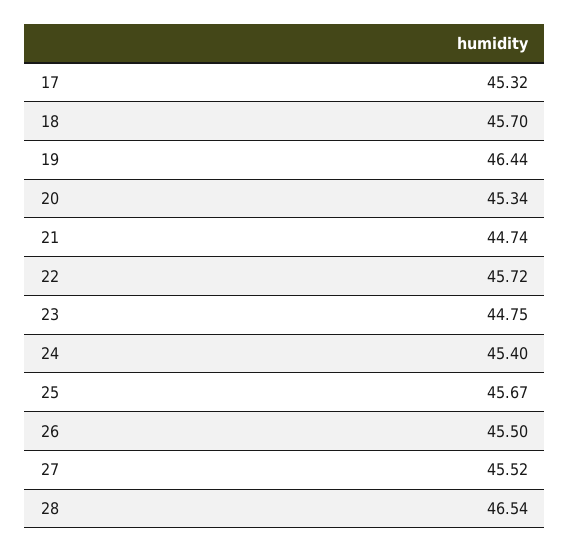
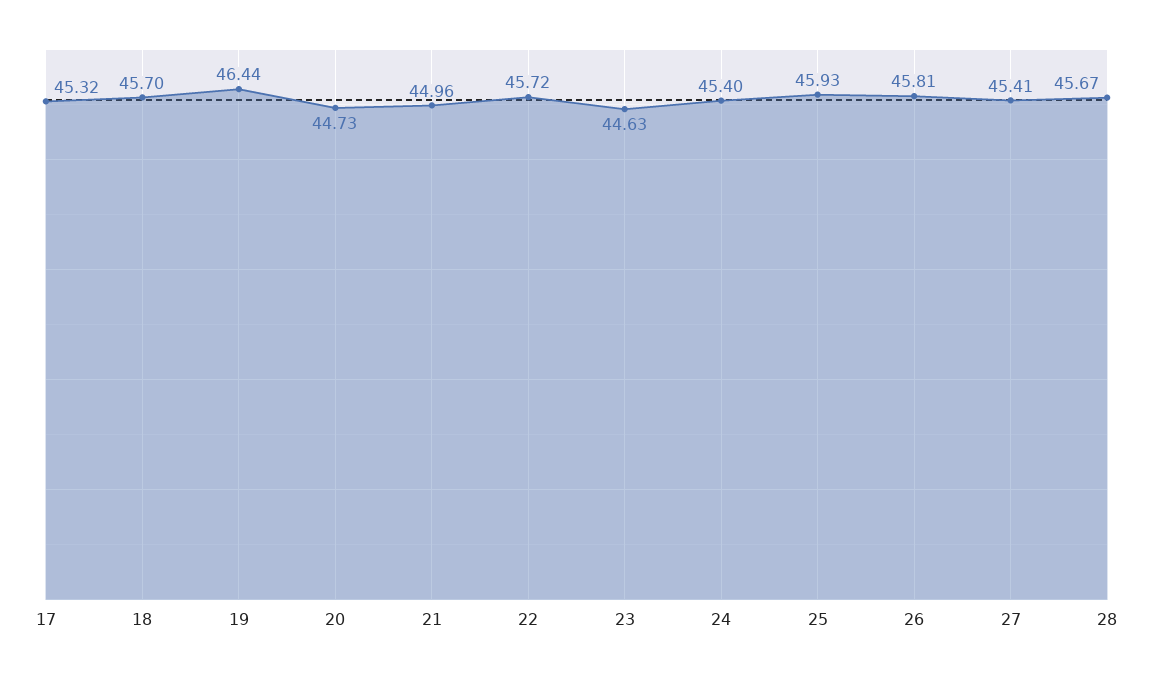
  {
    "17": 45.32,
    "18": 45.7,
    "19": 46.44,
-   "20": 45.34,
+   "20": 44.73,
-   "21": 44.74,
+   "21": 44.96,
    "22": 45.72,
-   "23": 44.75,
+   "23": 44.63,
    "24": 45.4,
-   "25": 45.67,
+   "25": 45.93,
-   "26": 45.5,
+   "26": 45.81,
-   "27": 45.52,
+   "27": 45.41,
-   "28": 46.54
+   "28": 45.67
  }

